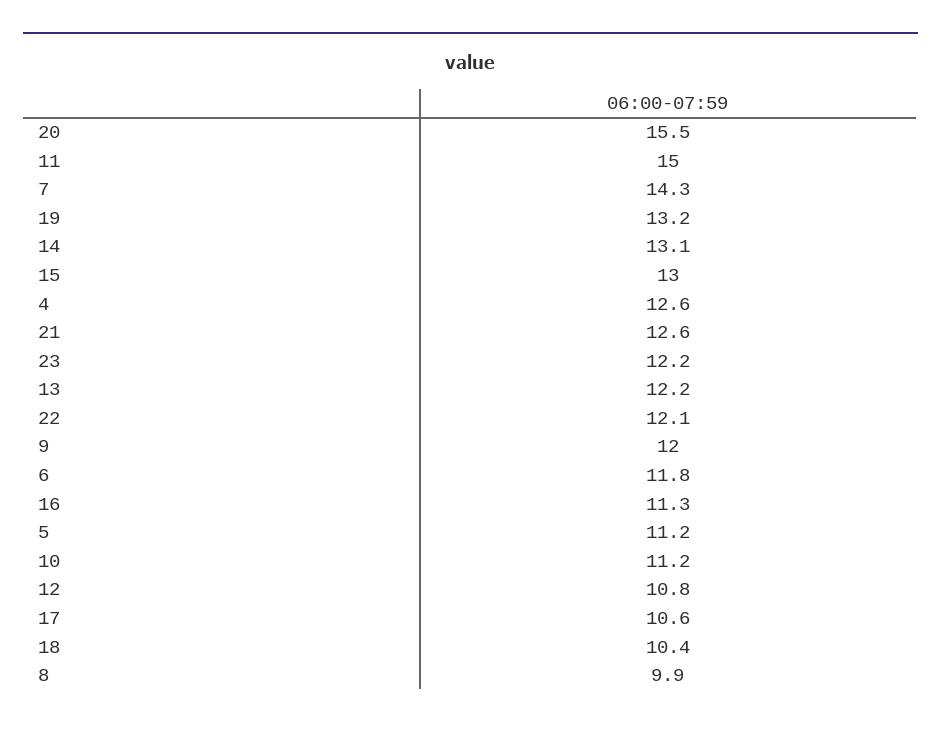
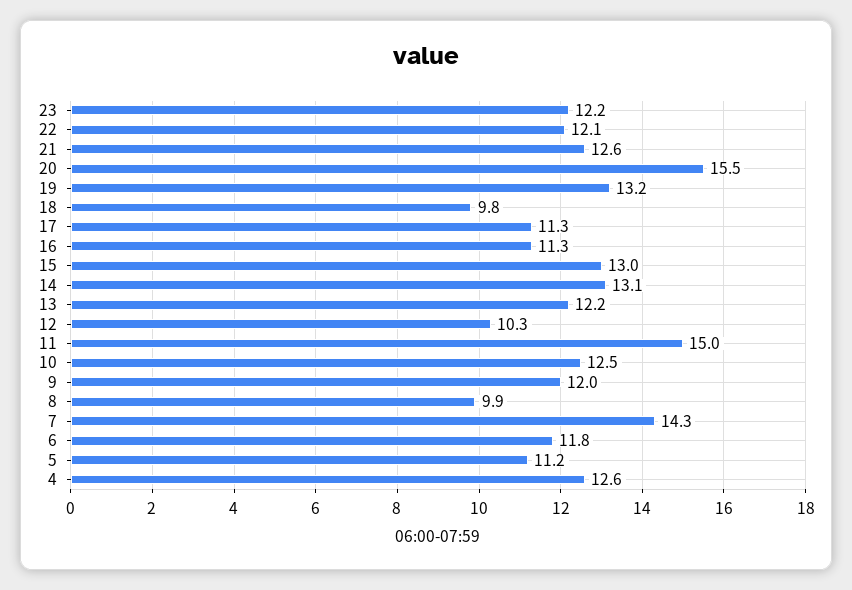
  {
    "20": 15.5,
    "11": 15,
    "7": 14.3,
    "19": 13.2,
    "14": 13.1,
    "15": 13,
    "4": 12.6,
    "21": 12.6,
    "23": 12.2,
    "13": 12.2,
    "22": 12.1,
    "9": 12,
    "6": 11.8,
    "16": 11.3,
    "5": 11.2,
-   "10": 11.2,
+   "10": 12.5,
-   "12": 10.8,
+   "12": 10.3,
-   "17": 10.6,
+   "17": 11.3,
-   "18": 10.4,
+   "18": 9.8,
    "8": 9.9
  }

